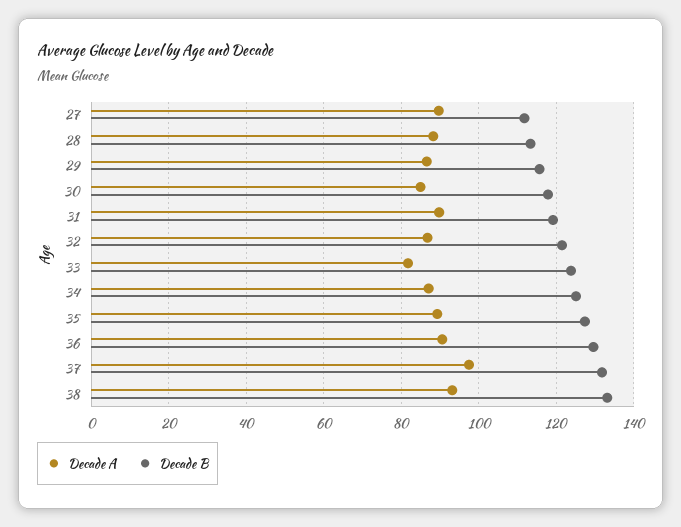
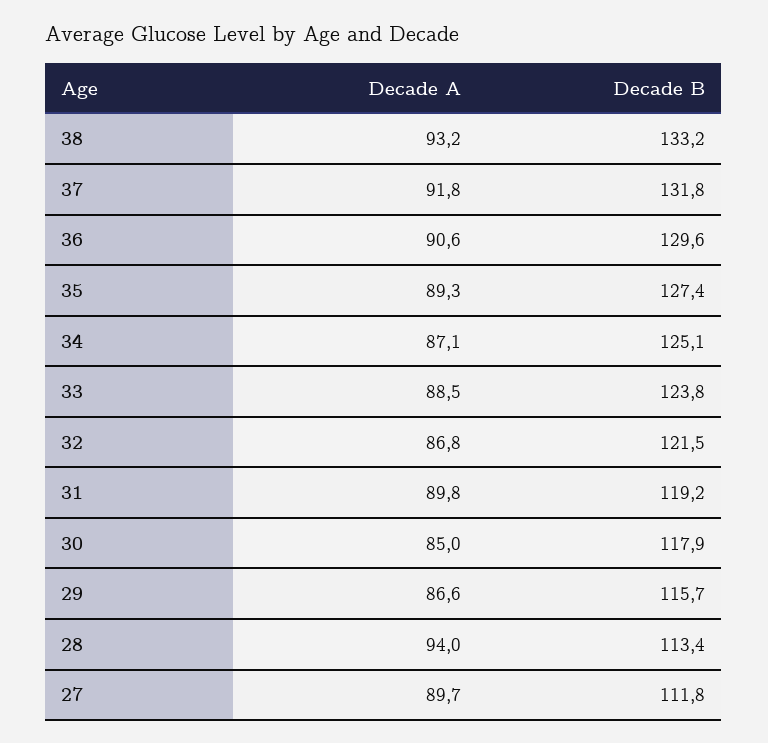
  {
    "Decade A": {
      "27": 89.7,
-     "28": 88,
+     "28": 94,
      "29": 86.6,
      "30": 85,
      "31": 89.8,
      "32": 86.8,
-     "33": 82,
+     "33": 88.5,
      "34": 87.1,
      "35": 89.3,
      "36": 90.6,
-     "37": 98,
+     "37": 91.8,
      "38": 93.2
    },
    "Decade B": {
      "27": 111.8,
      "28": 113.4,
      "29": 115.7,
      "30": 117.9,
      "31": 119.2,
      "32": 121.5,
      "33": 123.8,
      "34": 125.1,
      "35": 127.4,
      "36": 129.6,
      "37": 131.8,
      "38": 133.2
    }
  }

